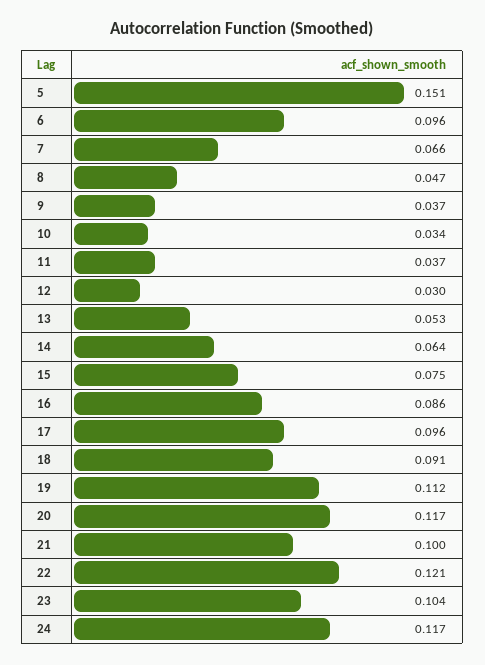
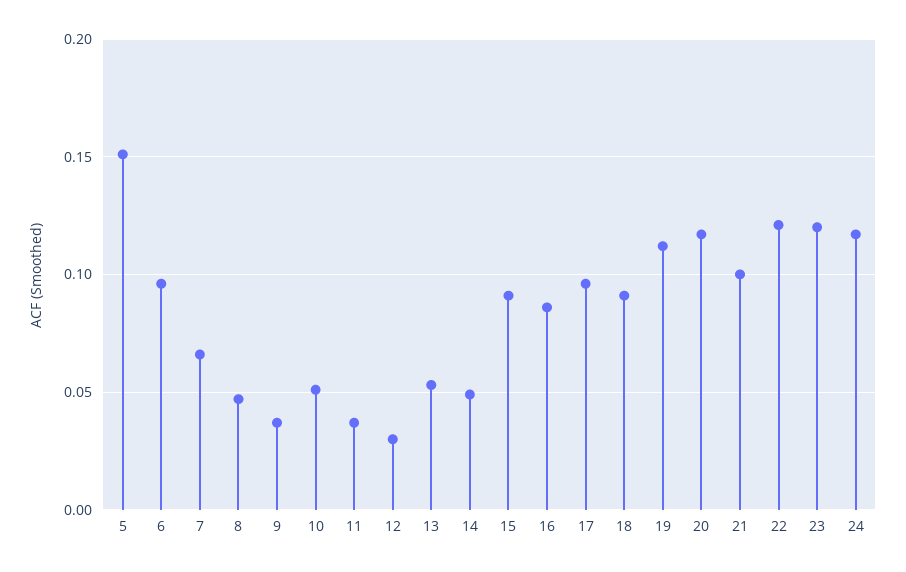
  {
    "5": 0.151,
    "6": 0.096,
    "7": 0.066,
    "8": 0.047,
    "9": 0.037,
-   "10": 0.034,
+   "10": 0.05,
    "11": 0.037,
    "12": 0.03,
    "13": 0.053,
-   "14": 0.064,
+   "14": 0.05,
-   "15": 0.075,
+   "15": 0.09,
    "16": 0.086,
    "17": 0.096,
    "18": 0.091,
    "19": 0.112,
    "20": 0.117,
    "21": 0.1,
    "22": 0.121,
-   "23": 0.104,
+   "23": 0.12,
    "24": 0.117
  }

